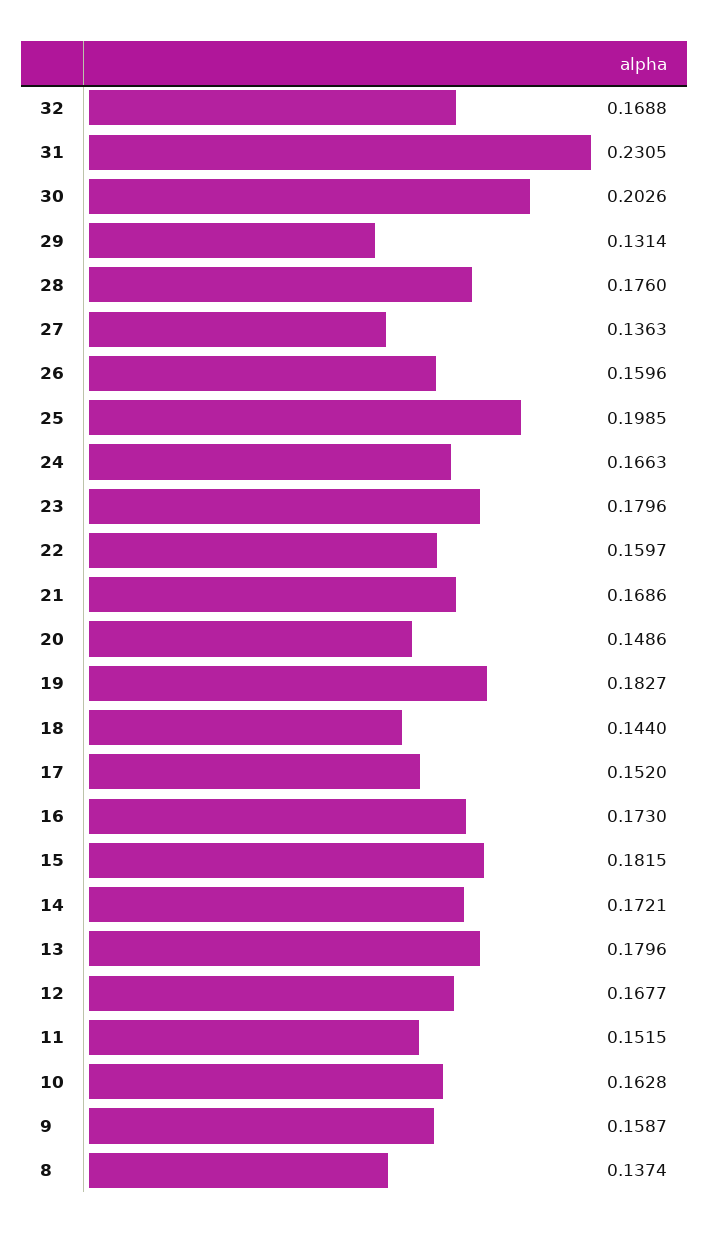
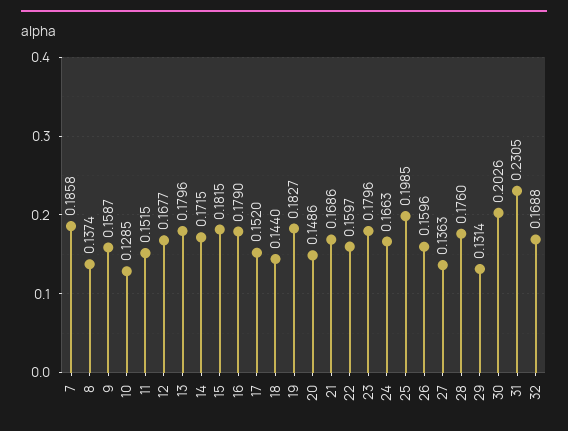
  {
    "32": 0.1688,
    "31": 0.2305,
    "30": 0.2026,
    "29": 0.1314,
    "28": 0.176,
    "27": 0.1363,
    "26": 0.1596,
    "25": 0.1985,
    "24": 0.1663,
    "23": 0.1796,
    "22": 0.1597,
    "21": 0.1686,
    "20": 0.1486,
    "19": 0.1827,
    "18": 0.144,
    "17": 0.152,
-   "16": 0.173,
+   "16": 0.179,
    "15": 0.1815,
-   "14": 0.1721,
+   "14": 0.1715,
    "13": 0.1796,
    "12": 0.1677,
    "11": 0.1515,
-   "10": 0.1628,
+   "10": 0.1285,
    "9": 0.1587,
-   "8": 0.1374
+   "8": 0.1374,
+   "7": 0.1858
  }

